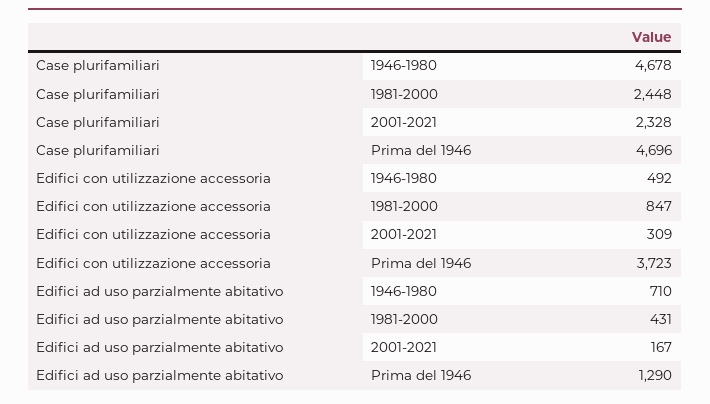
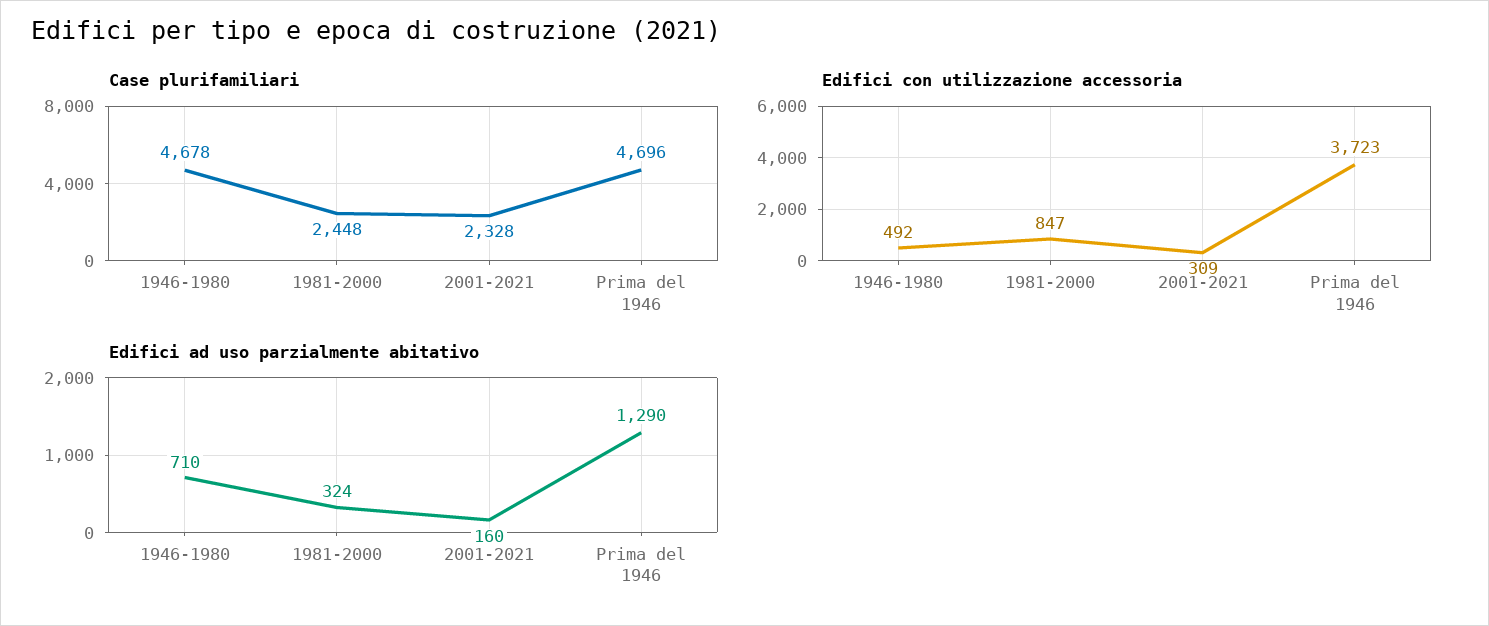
  {
    "Case plurifamiliari": {
      "1946-1980": 4678,
      "1981-2000": 2448,
      "2001-2021": 2328,
      "Prima del 1946": 4696
    },
    "Edifici con utilizzazione accessoria": {
      "1946-1980": 492,
      "1981-2000": 847,
      "2001-2021": 309,
      "Prima del 1946": 3723
    },
    "Edifici ad uso parzialmente abitativo": {
      "1946-1980": 710,
-     "1981-2000": 431,
+     "1981-2000": 324,
-     "2001-2021": 167,
+     "2001-2021": 160,
      "Prima del 1946": 1290
    }
  }

